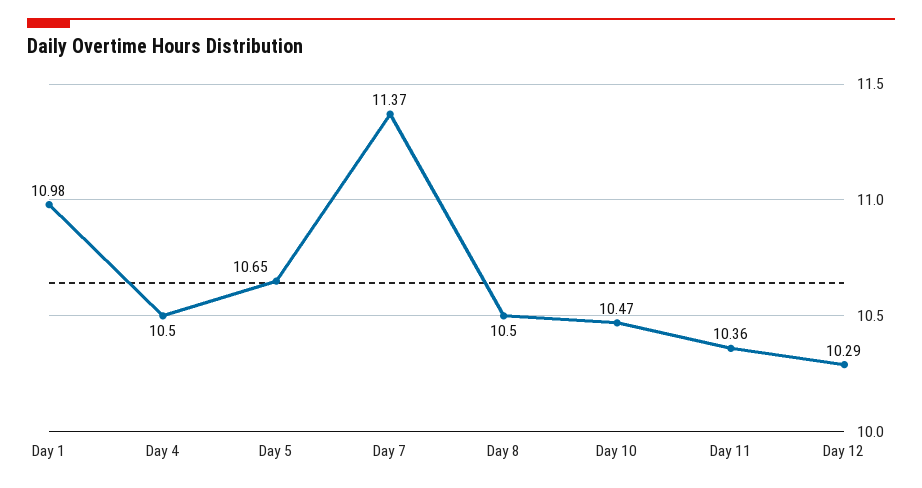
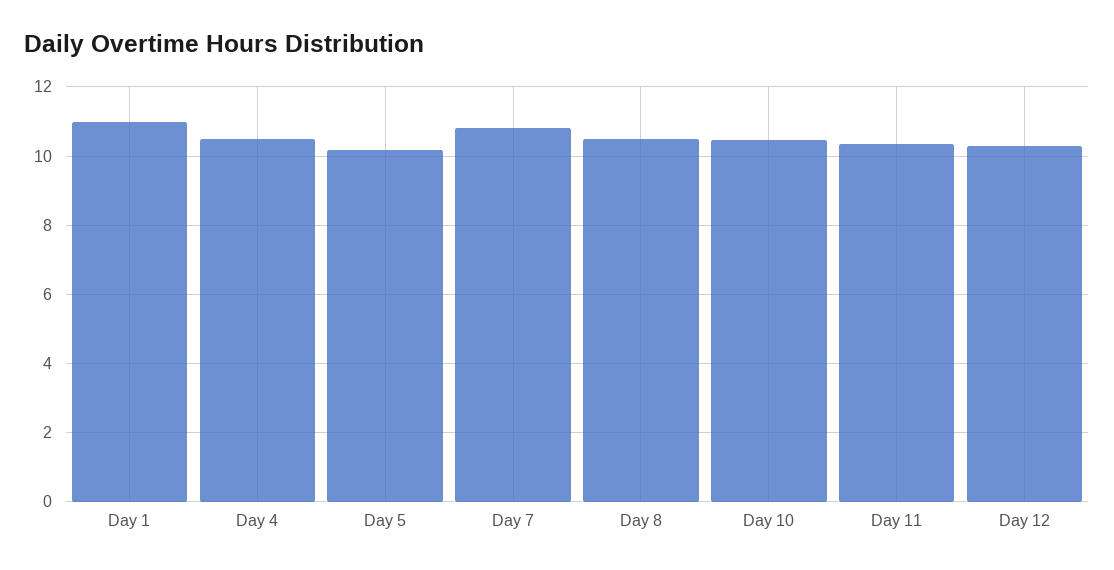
  {
    "Day 1": 10.98,
    "Day 4": 10.5,
-   "Day 5": 10.65,
+   "Day 5": 10.2,
-   "Day 7": 11.37,
+   "Day 7": 10.8,
    "Day 8": 10.5,
    "Day 10": 10.47,
    "Day 11": 10.36,
    "Day 12": 10.29
  }

